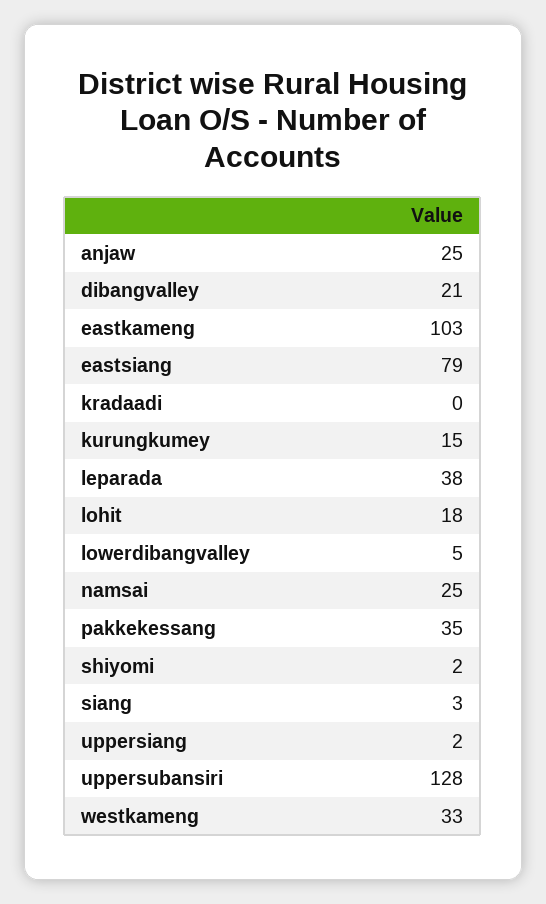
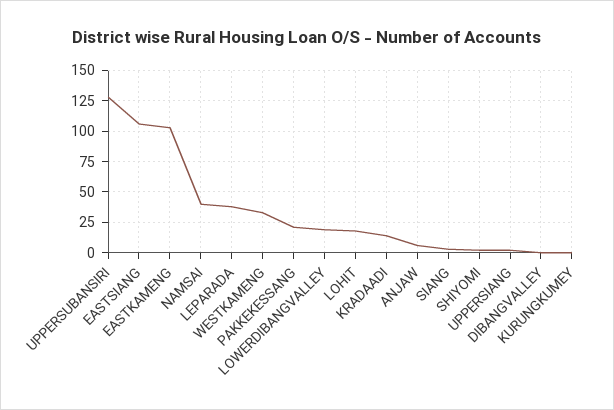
  {
-   "anjaw": 25,
+   "anjaw": 5,
-   "dibangvalley": 21,
+   "dibangvalley": 0,
    "eastkameng": 103,
-   "eastsiang": 79,
+   "eastsiang": 105,
-   "kradaadi": 0,
+   "kradaadi": 15,
-   "kurungkumey": 15,
+   "kurungkumey": 0,
    "leparada": 38,
    "lohit": 18,
-   "lowerdibangvalley": 5,
+   "lowerdibangvalley": 20,
-   "namsai": 25,
+   "namsai": 40,
-   "pakkekessang": 35,
+   "pakkekessang": 20,
    "shiyomi": 2,
    "siang": 3,
    "uppersiang": 2,
    "uppersubansiri": 128,
    "westkameng": 33
  }

